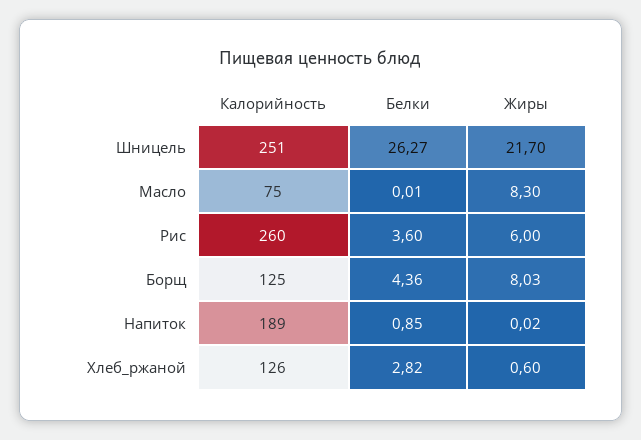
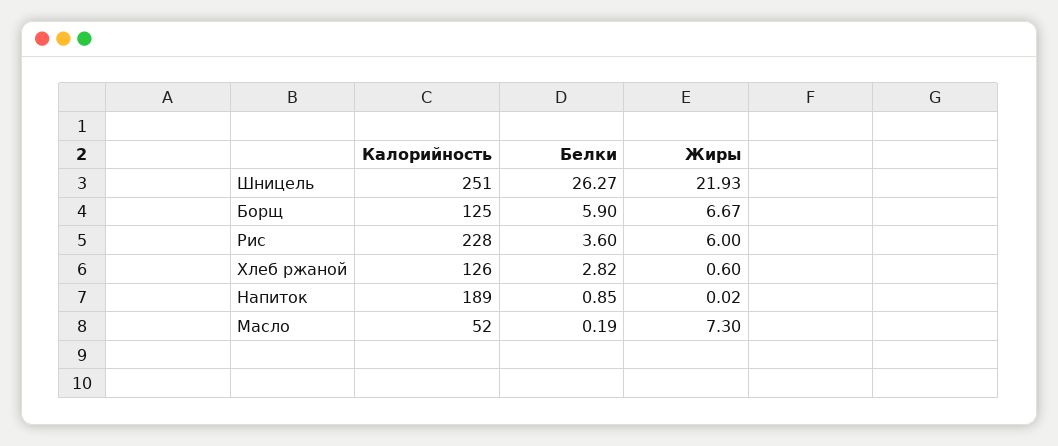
  {
    "Калорийность": {
      "Шницель": 251,
-     "Масло": 75,
+     "Масло": 52,
-     "Рис": 260,
+     "Рис": 228,
      "Борщ": 125,
      "Напиток": 189,
      "Хлеб_ржаной": 126
    },
    "Белки": {
      "Шницель": 26.27,
-     "Масло": 0.01,
+     "Масло": 0.19,
      "Рис": 3.6,
-     "Борщ": 4.36,
+     "Борщ": 5.9,
      "Напиток": 0.85,
      "Хлеб_ржаной": 2.82
    },
    "Жиры": {
-     "Шницель": 21.7,
+     "Шницель": 21.93,
-     "Масло": 8.3,
+     "Масло": 7.3,
      "Рис": 6,
-     "Борщ": 8.03,
+     "Борщ": 6.67,
      "Напиток": 0.02,
      "Хлеб_ржаной": 0.6
    }
  }

